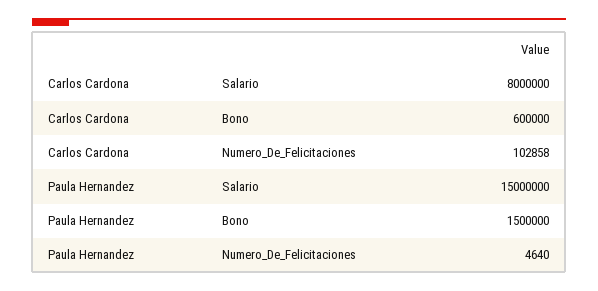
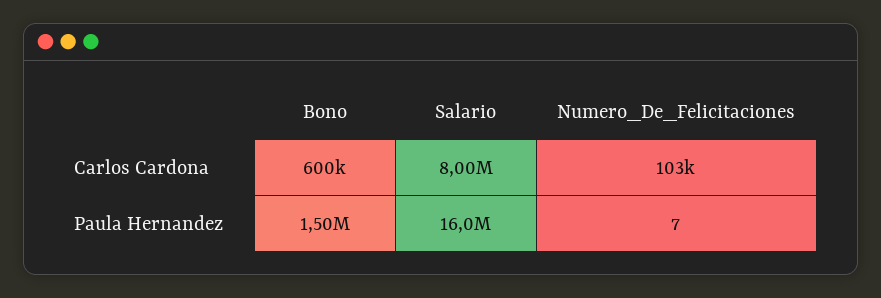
  {
    "Carlos Cardona": {
      "Salario": 8000000,
      "Bono": 600000,
      "Numero_De_Felicitaciones": 102858
    },
    "Paula Hernandez": {
-     "Salario": 15000000,
+     "Salario": 16000000,
      "Bono": 1500000,
-     "Numero_De_Felicitaciones": 4640
+     "Numero_De_Felicitaciones": 7
    }
  }

